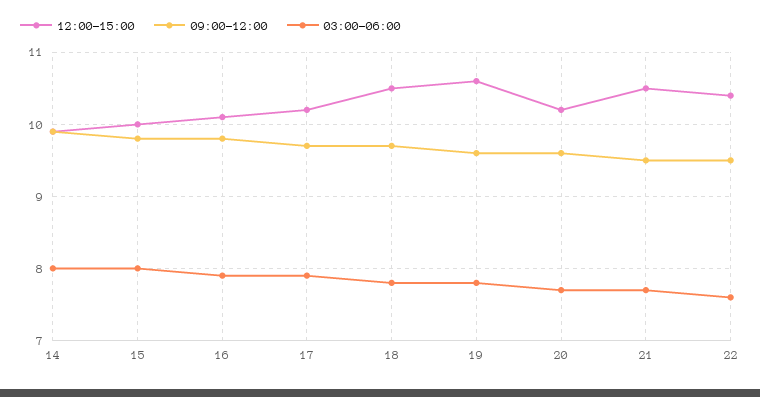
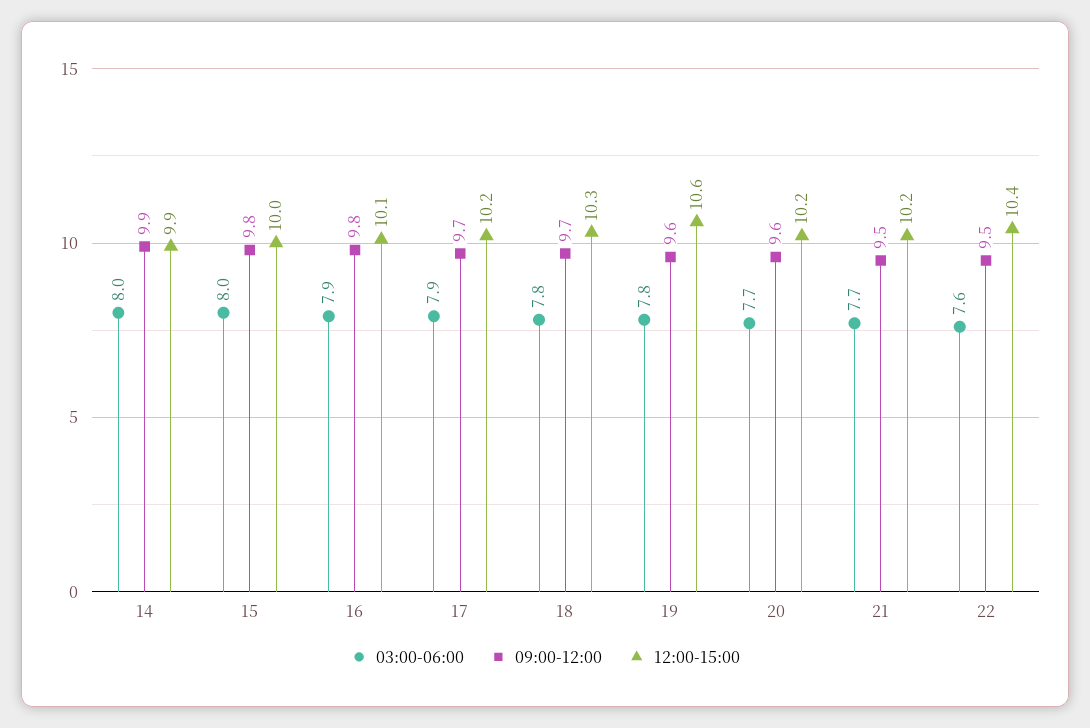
  {
    "12:00-15:00": {
      "14": 9.9,
      "15": 10,
      "16": 10.1,
      "17": 10.2,
-     "18": 10.5,
+     "18": 10.3,
      "19": 10.6,
      "20": 10.2,
-     "21": 10.5,
+     "21": 10.2,
      "22": 10.4
    },
    "09:00-12:00": {
      "14": 9.9,
      "15": 9.8,
      "16": 9.8,
      "17": 9.7,
      "18": 9.7,
      "19": 9.6,
      "20": 9.6,
      "21": 9.5,
      "22": 9.5
    },
    "03:00-06:00": {
      "14": 8,
      "15": 8,
      "16": 7.9,
      "17": 7.9,
      "18": 7.8,
      "19": 7.8,
      "20": 7.7,
      "21": 7.7,
      "22": 7.6
    }
  }

